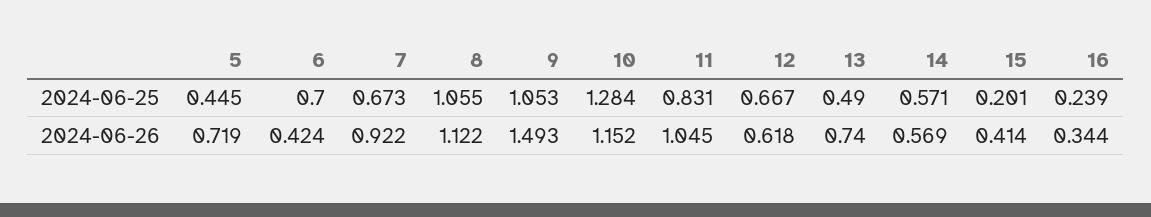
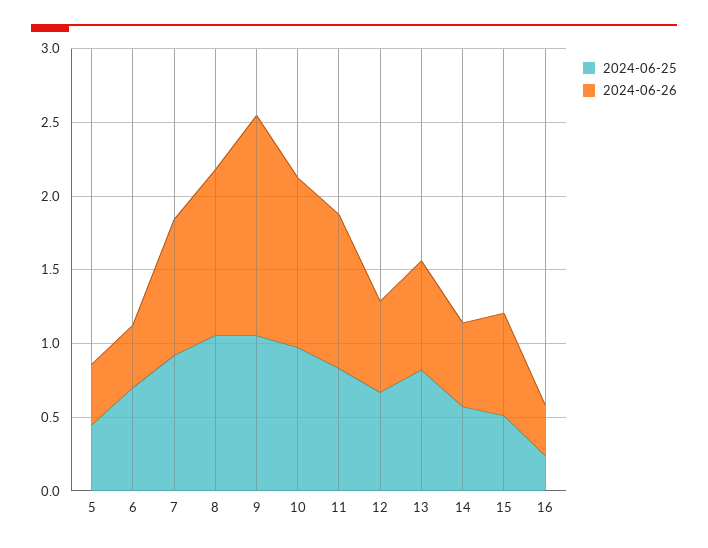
  {
    "2024-06-25": {
      "5": 0.445,
      "6": 0.7,
-     "7": 0.673,
+     "7": 0.9,
      "8": 1.055,
      "9": 1.053,
-     "10": 1.284,
+     "10": 1,
      "11": 0.831,
      "12": 0.667,
-     "13": 0.49,
+     "13": 0.8,
      "14": 0.571,
-     "15": 0.201,
+     "15": 0.5,
      "16": 0.239
    },
    "2024-06-26": {
-     "5": 0.719,
+     "5": 0.4,
      "6": 0.424,
      "7": 0.922,
      "8": 1.122,
      "9": 1.493,
      "10": 1.152,
      "11": 1.045,
      "12": 0.618,
      "13": 0.74,
      "14": 0.569,
-     "15": 0.414,
+     "15": 0.7,
      "16": 0.344
    }
  }

